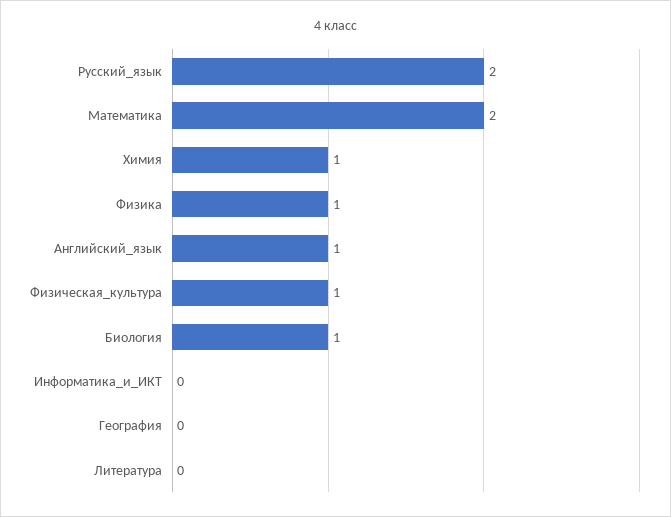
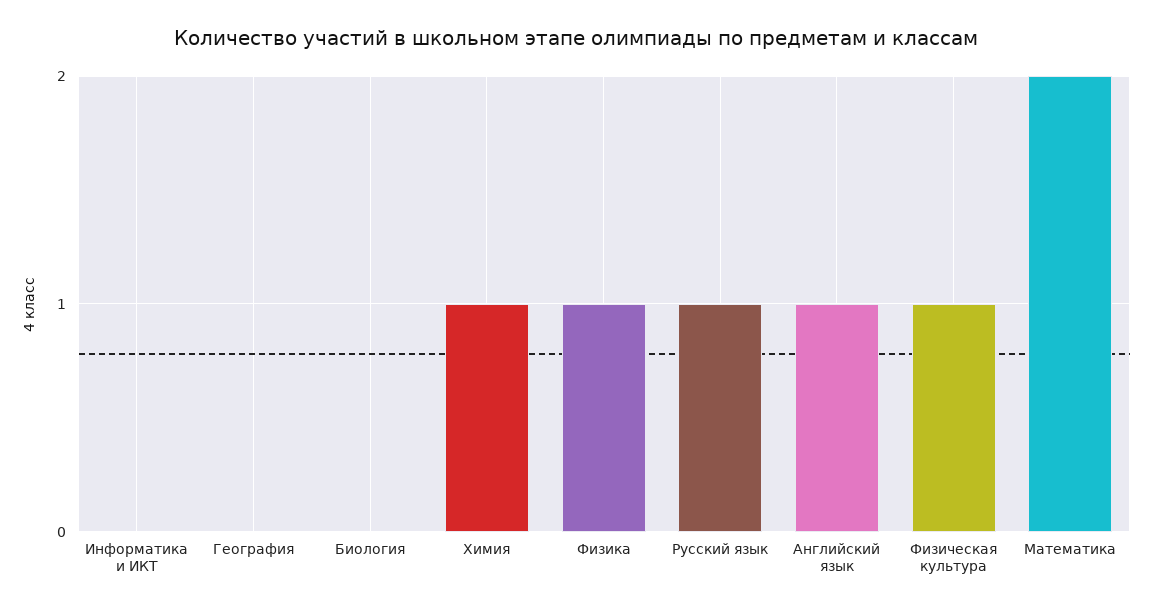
  {
-   "Русский_язык": 2,
+   "Русский_язык": 1,
    "Математика": 2,
    "Химия": 1,
    "Физика": 1,
    "Английский_язык": 1,
    "Физическая_культура": 1,
-   "Биология": 1,
+   "Биология": 0,
    "Информатика_и_ИКТ": 0,
-   "География": 0,
+   "География": 0
-   "Литература": 0
  }

